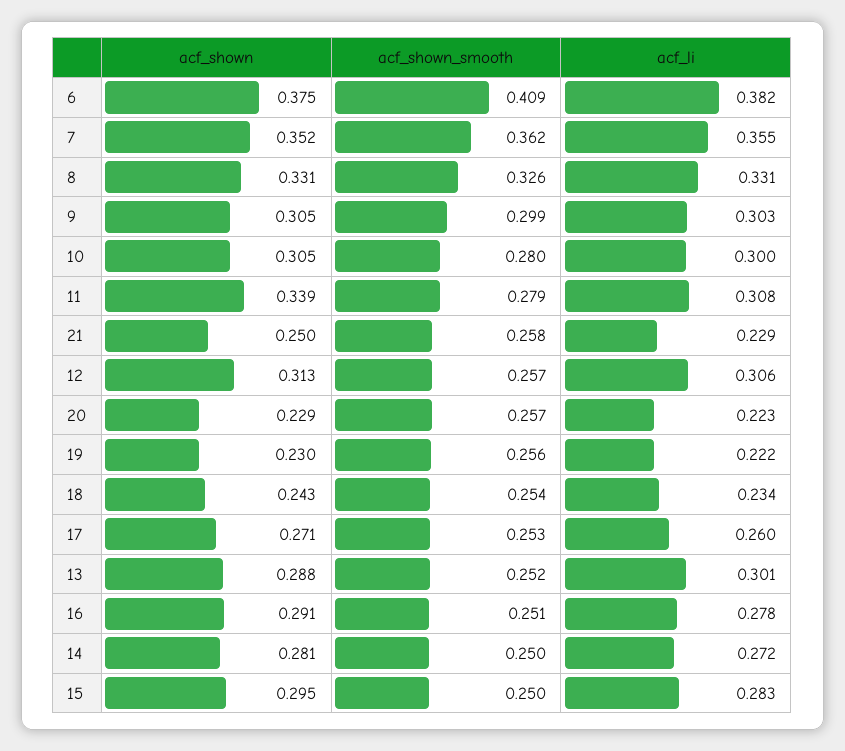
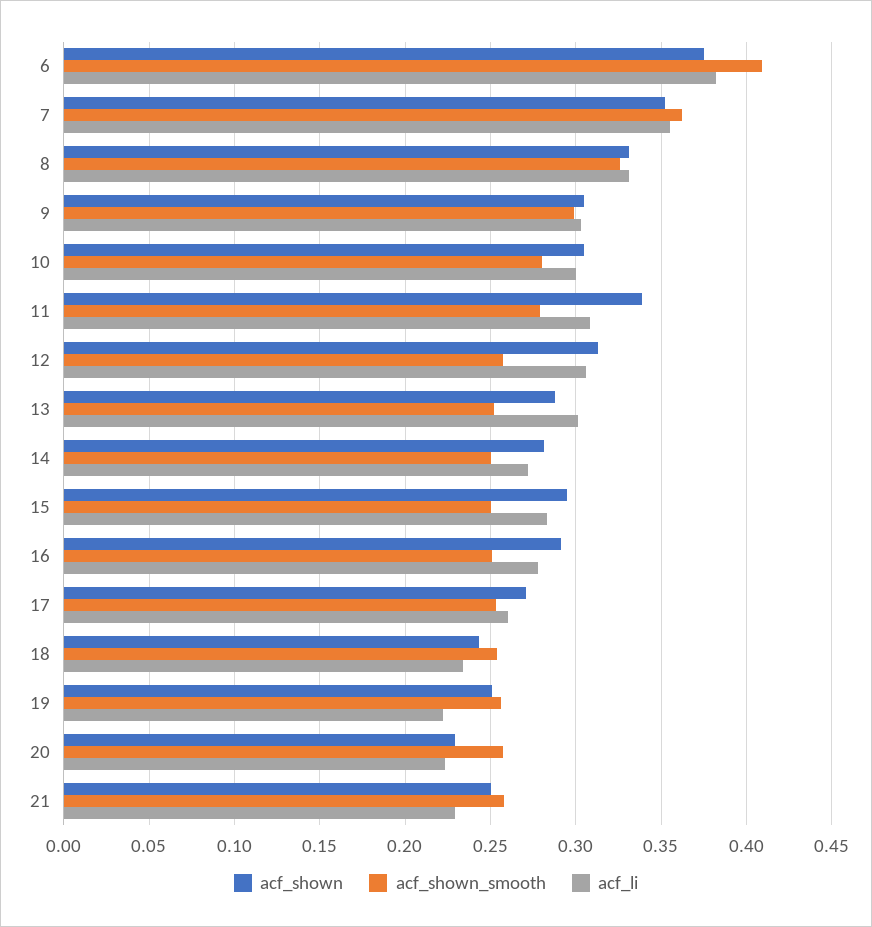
  {
    "acf_shown": {
      "6": 0.375,
      "7": 0.352,
      "8": 0.331,
      "9": 0.305,
      "10": 0.305,
      "11": 0.339,
      "21": 0.25,
      "12": 0.313,
      "20": 0.229,
-     "19": 0.23,
+     "19": 0.25,
      "18": 0.243,
      "17": 0.271,
      "13": 0.288,
      "16": 0.291,
      "14": 0.281,
      "15": 0.295
    },
    "acf_shown_smooth": {
      "6": 0.409,
      "7": 0.362,
      "8": 0.326,
      "9": 0.299,
      "10": 0.28,
      "11": 0.279,
      "21": 0.258,
      "12": 0.257,
      "20": 0.257,
      "19": 0.256,
      "18": 0.254,
      "17": 0.253,
      "13": 0.252,
      "16": 0.251,
      "14": 0.25,
      "15": 0.25
    },
    "acf_li": {
      "6": 0.382,
      "7": 0.355,
      "8": 0.331,
      "9": 0.303,
      "10": 0.3,
      "11": 0.308,
      "21": 0.229,
      "12": 0.306,
      "20": 0.223,
      "19": 0.222,
      "18": 0.234,
      "17": 0.26,
      "13": 0.301,
      "16": 0.278,
      "14": 0.272,
      "15": 0.283
    }
  }

